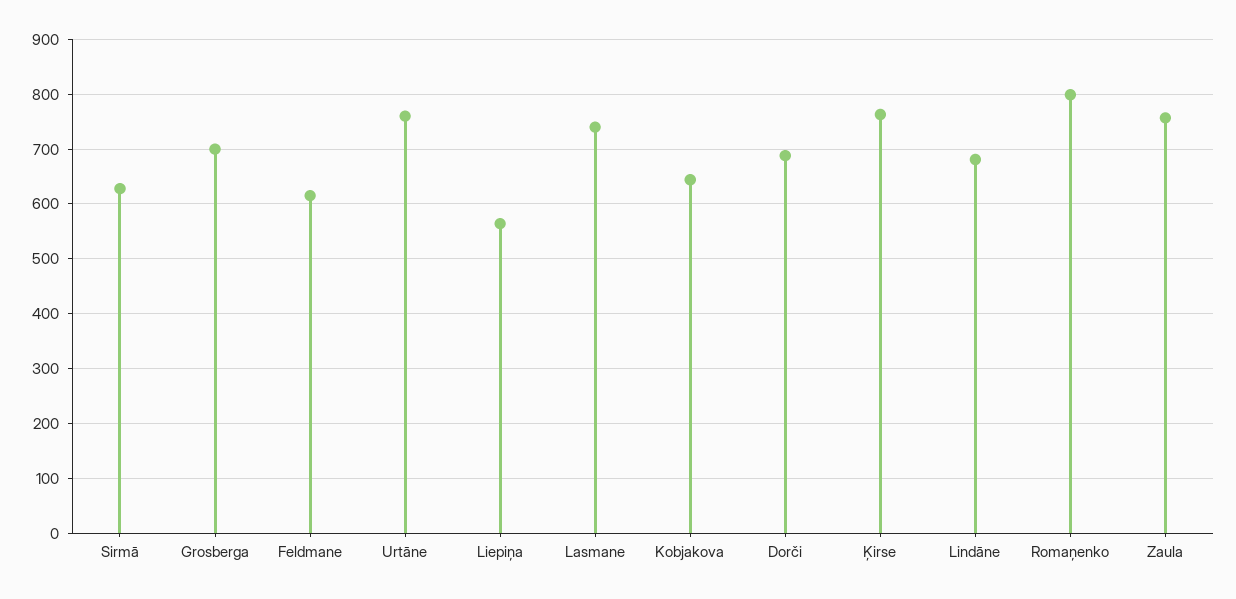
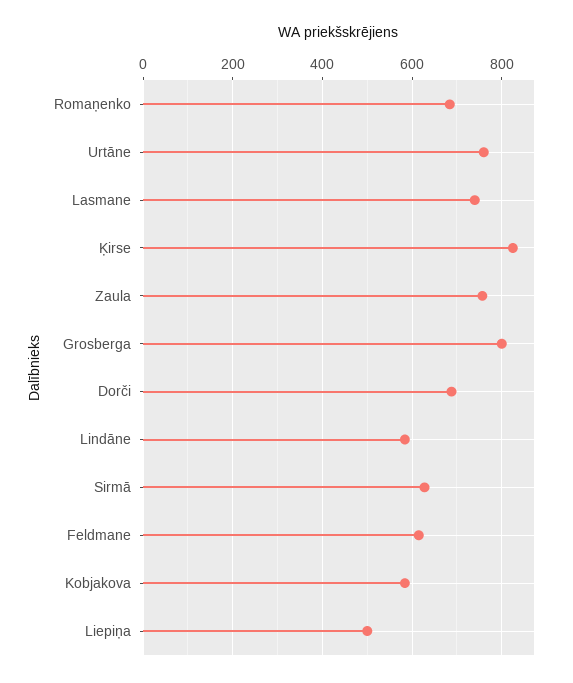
  {
    "Sirmā": 620,
-   "Grosberga": 700,
+   "Grosberga": 800,
    "Feldmane": 620,
    "Urtāne": 760,
-   "Liepiņa": 560,
+   "Liepiņa": 500,
    "Lasmane": 740,
-   "Kobjakova": 640,
+   "Kobjakova": 580,
    "Dorči": 680,
-   "Ķirse": 760,
+   "Ķirse": 820,
-   "Lindāne": 680,
+   "Lindāne": 580,
-   "Romaņenko": 800,
+   "Romaņenko": 680,
    "Zaula": 760
  }

